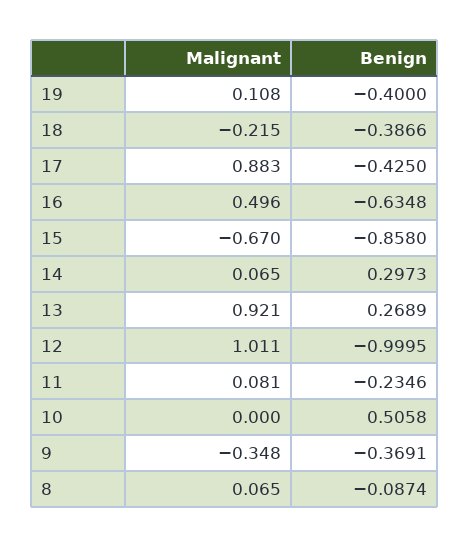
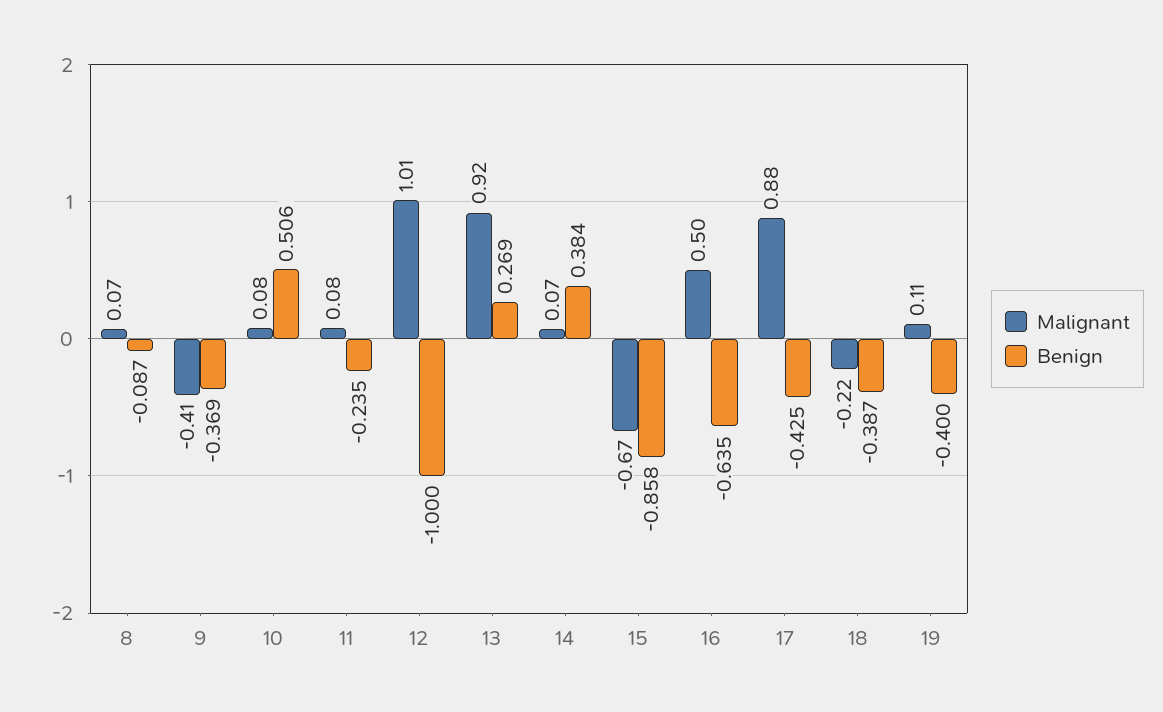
  {
    "Malignant": {
      "19": 0.108,
      "18": -0.215,
      "17": 0.883,
      "16": 0.496,
      "15": -0.67,
      "14": 0.065,
      "13": 0.921,
      "12": 1.011,
      "11": 0.081,
-     "10": 0,
+     "10": 0.08,
-     "9": -0.348,
+     "9": -0.41,
      "8": 0.065
    },
    "Benign": {
      "19": -0.4,
      "18": -0.3866,
      "17": -0.425,
      "16": -0.6348,
      "15": -0.858,
-     "14": 0.2973,
+     "14": 0.384,
      "13": 0.2689,
      "12": -0.9995,
      "11": -0.2346,
      "10": 0.5058,
      "9": -0.3691,
      "8": -0.0874
    }
  }

